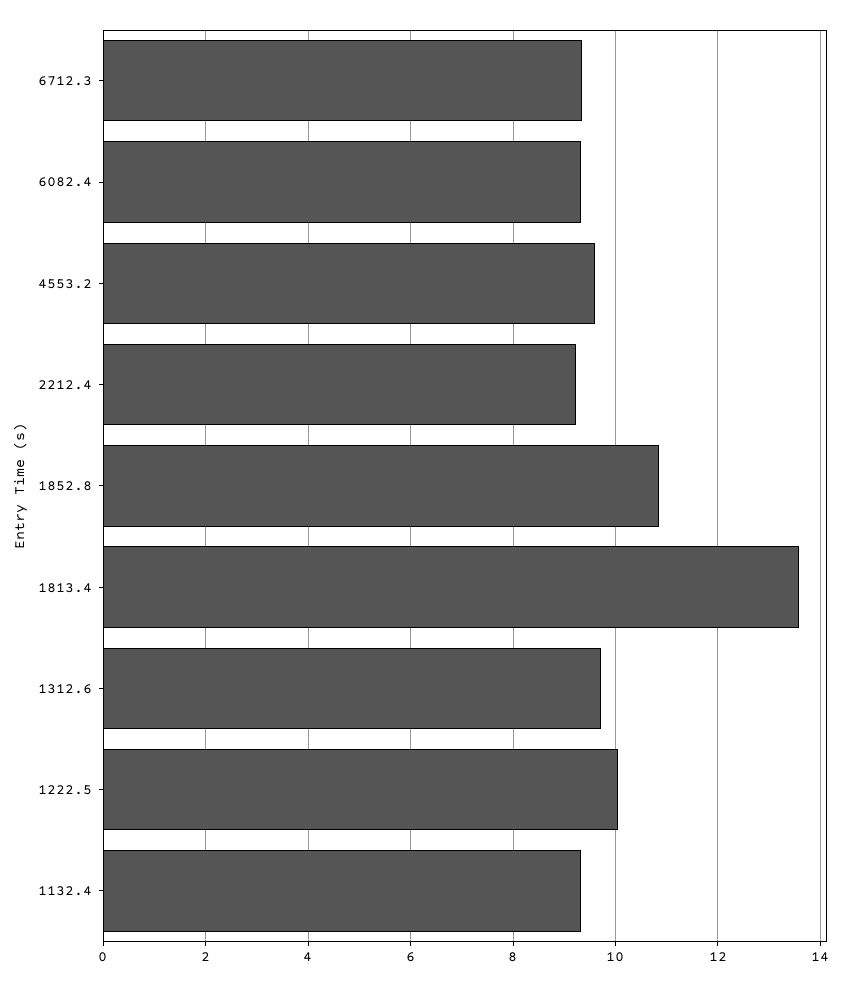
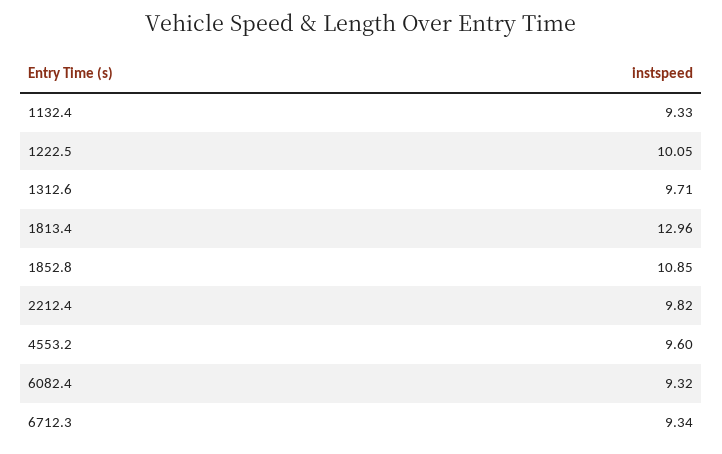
  {
    "6712.3": 9.34,
    "6082.4": 9.32,
    "4553.2": 9.6,
-   "2212.4": 9.2,
+   "2212.4": 9.82,
    "1852.8": 10.85,
-   "1813.4": 13.6,
+   "1813.4": 12.96,
    "1312.6": 9.71,
    "1222.5": 10.05,
    "1132.4": 9.33
  }

